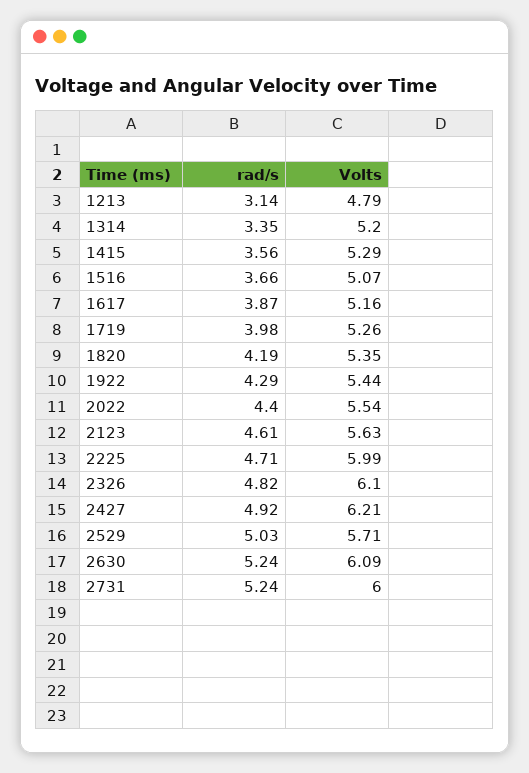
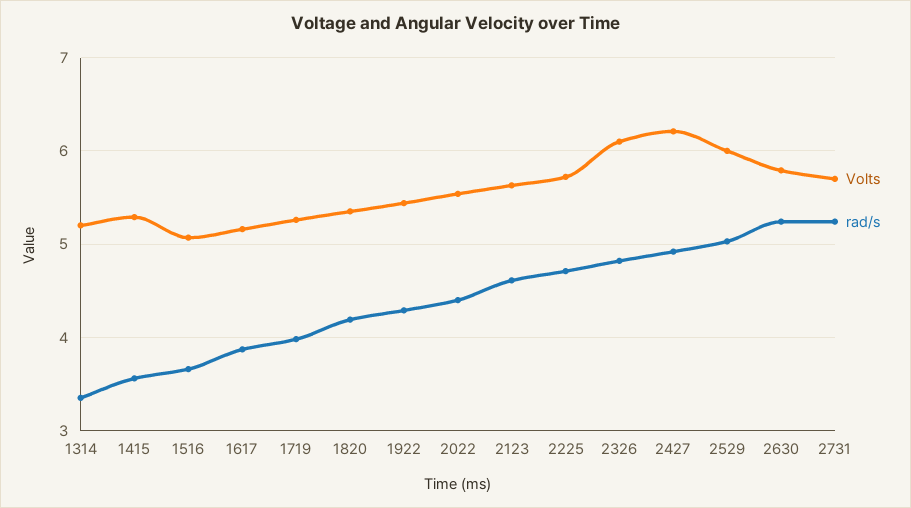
  {
    "rad/s": {
-     "1213": 3.14,
      "1314": 3.35,
      "1415": 3.56,
      "1516": 3.66,
      "1617": 3.87,
      "1719": 3.98,
      "1820": 4.19,
      "1922": 4.29,
      "2022": 4.4,
      "2123": 4.61,
      "2225": 4.71,
      "2326": 4.82,
      "2427": 4.92,
      "2529": 5.03,
      "2630": 5.24,
      "2731": 5.24
    },
    "Volts": {
-     "1213": 4.79,
      "1314": 5.2,
      "1415": 5.29,
      "1516": 5.07,
      "1617": 5.16,
      "1719": 5.26,
      "1820": 5.35,
      "1922": 5.44,
      "2022": 5.54,
      "2123": 5.63,
-     "2225": 5.99,
+     "2225": 5.7,
      "2326": 6.1,
      "2427": 6.21,
-     "2529": 5.71,
+     "2529": 6,
-     "2630": 6.09,
+     "2630": 5.8,
-     "2731": 6
+     "2731": 5.7
    }
  }

